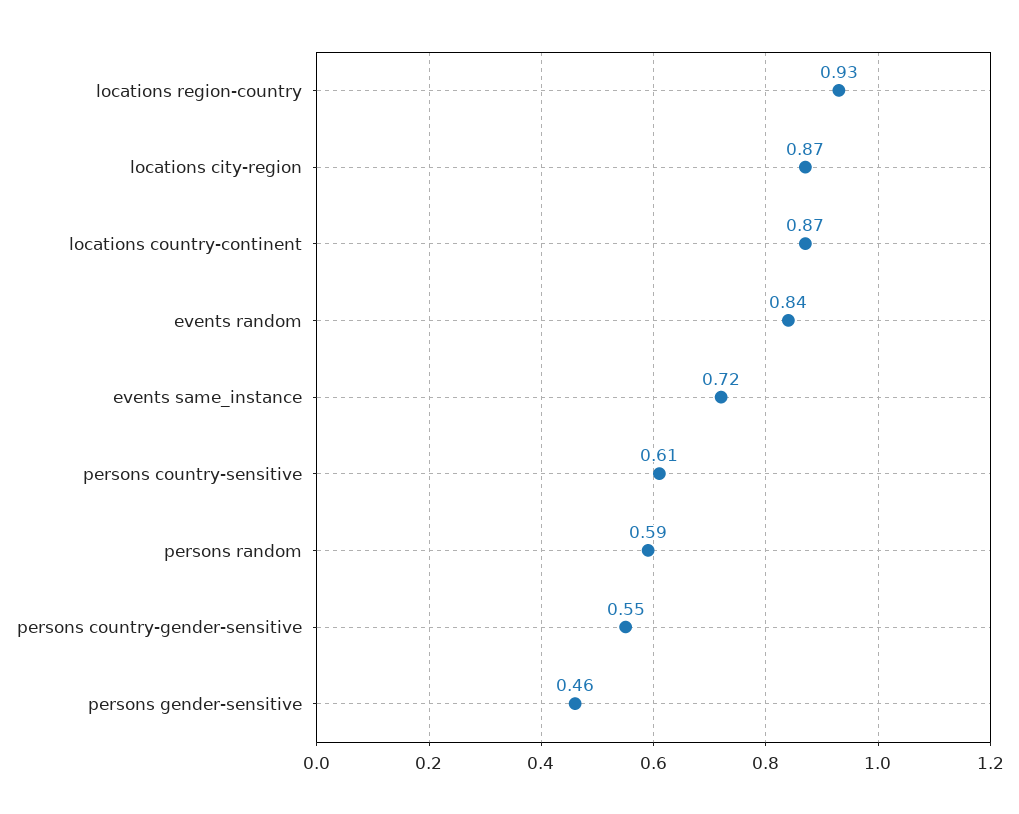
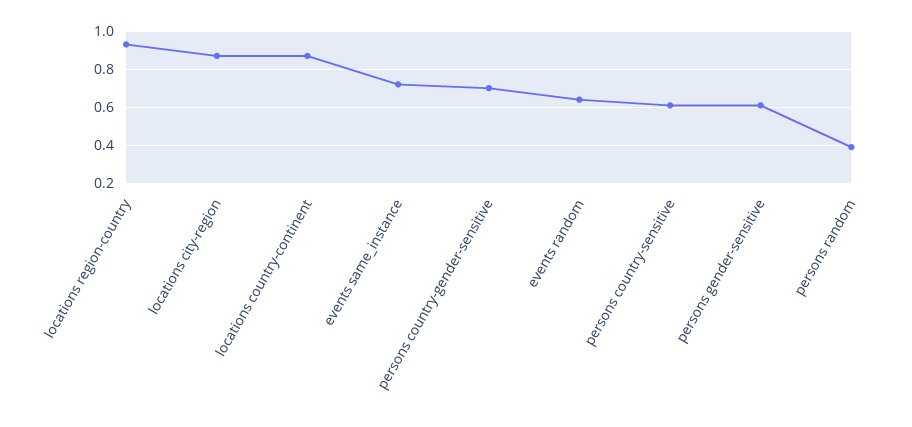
  {
    "locations region-country": 0.93,
    "locations city-region": 0.87,
    "locations country-continent": 0.87,
-   "events random": 0.84,
+   "events random": 0.65,
    "events same_instance": 0.72,
    "persons country-sensitive": 0.61,
-   "persons random": 0.59,
+   "persons random": 0.4,
-   "persons country-gender-sensitive": 0.55,
+   "persons country-gender-sensitive": 0.7,
-   "persons gender-sensitive": 0.46
+   "persons gender-sensitive": 0.6
  }

